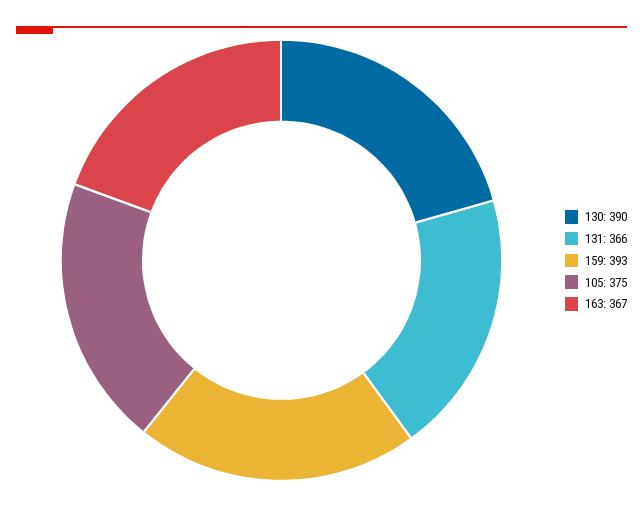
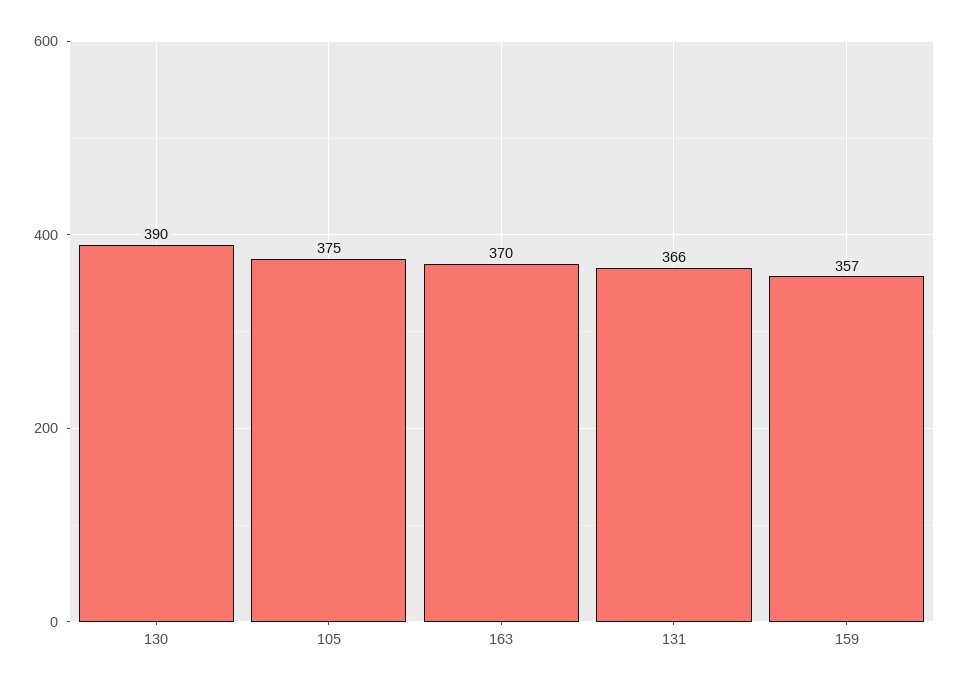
  {
    "130": 390,
    "131": 366,
-   "159": 393,
+   "159": 357,
    "105": 375,
-   "163": 367
+   "163": 370
  }

